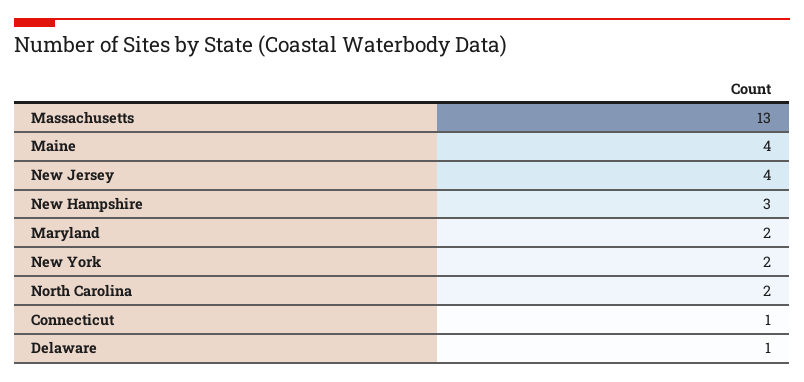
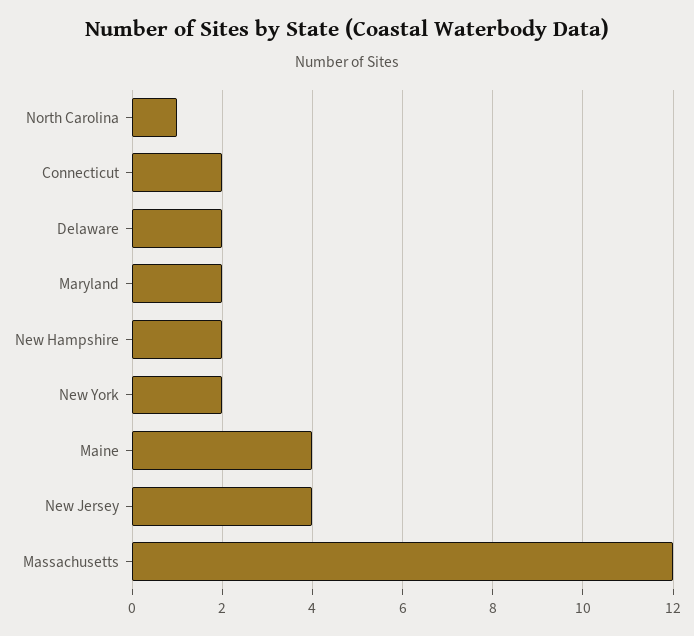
  {
-   "Massachusetts": 13,
+   "Massachusetts": 12,
    "Maine": 4,
    "New Jersey": 4,
-   "New Hampshire": 3,
+   "New Hampshire": 2,
    "Maryland": 2,
    "New York": 2,
-   "North Carolina": 2,
+   "North Carolina": 1,
-   "Connecticut": 1,
+   "Connecticut": 2,
-   "Delaware": 1
+   "Delaware": 2
  }

